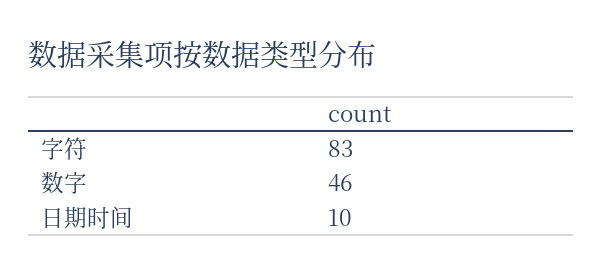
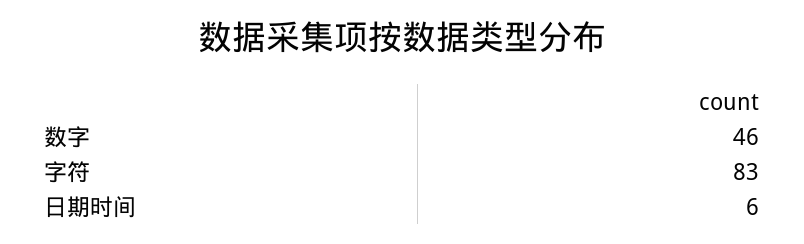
  {
    "字符": 83,
    "数字": 46,
-   "日期时间": 10
+   "日期时间": 6
  }

